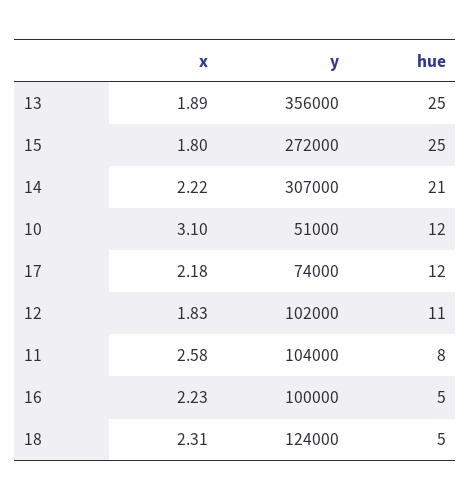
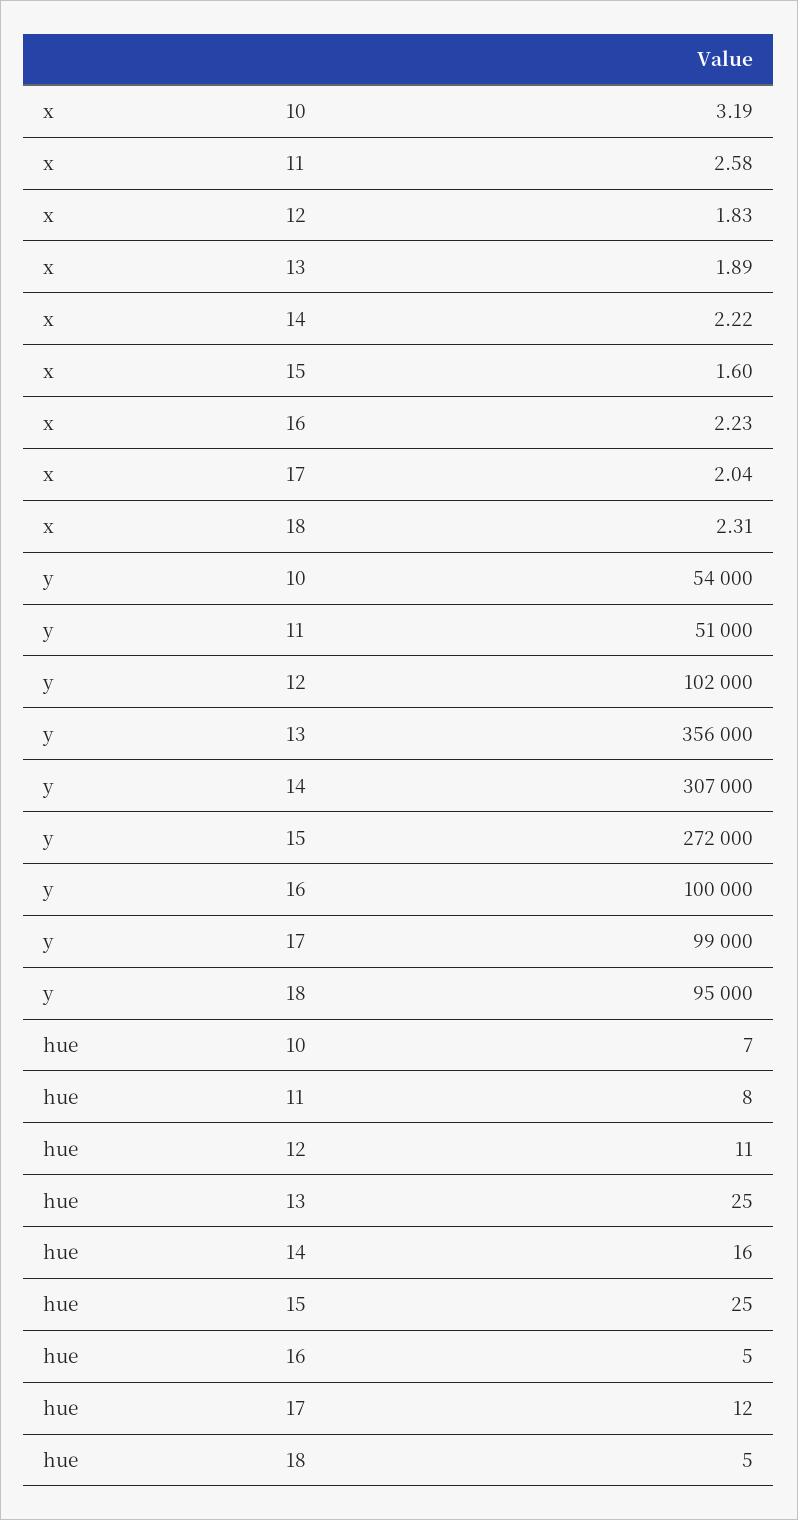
  {
    "x": {
      "13": 1.89,
-     "15": 1.8,
+     "15": 1.6,
      "14": 2.22,
-     "10": 3.1,
+     "10": 3.19,
-     "17": 2.18,
+     "17": 2.04,
      "12": 1.83,
      "11": 2.58,
      "16": 2.23,
      "18": 2.31
    },
    "y": {
      "13": 356000,
      "15": 272000,
      "14": 307000,
-     "10": 51000,
+     "10": 54000,
-     "17": 74000,
+     "17": 99000,
      "12": 102000,
-     "11": 104000,
+     "11": 51000,
      "16": 100000,
-     "18": 124000
+     "18": 95000
    },
    "hue": {
      "13": 25,
      "15": 25,
-     "14": 21,
+     "14": 16,
-     "10": 12,
+     "10": 7,
      "17": 12,
      "12": 11,
      "11": 8,
      "16": 5,
      "18": 5
    }
  }

